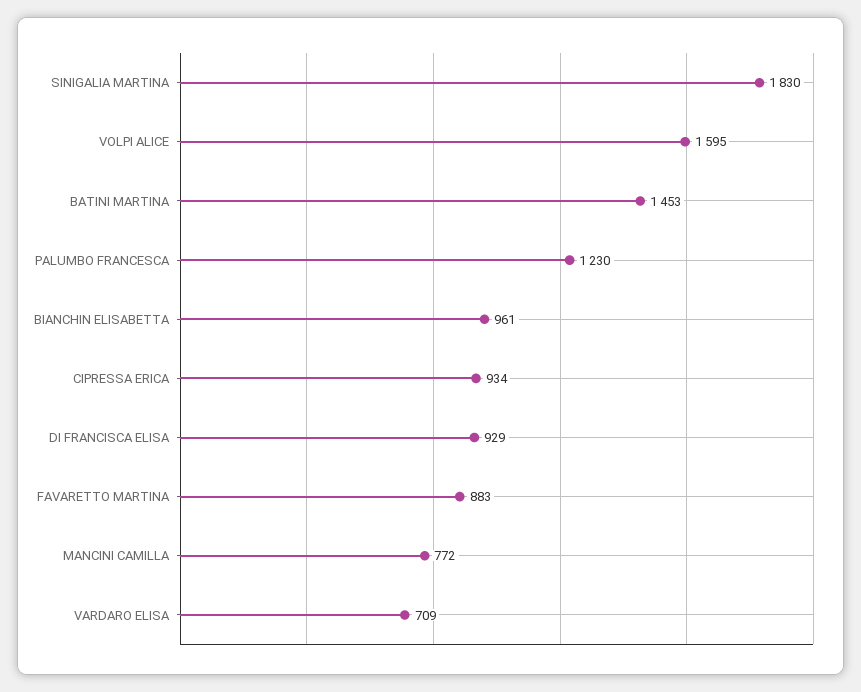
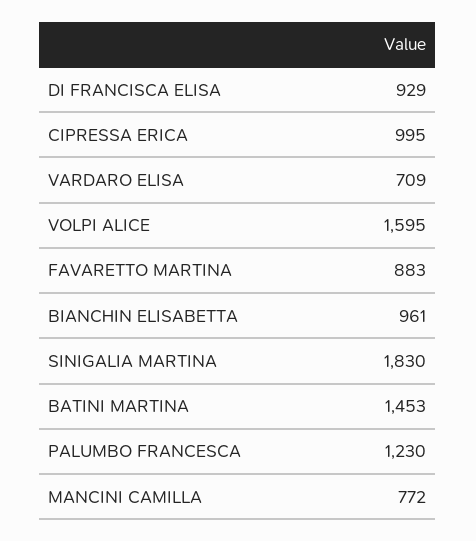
  {
    "SINIGALIA MARTINA": 1830,
    "VOLPI ALICE": 1595,
    "BATINI MARTINA": 1453,
    "PALUMBO FRANCESCA": 1230,
    "BIANCHIN ELISABETTA": 961,
-   "CIPRESSA ERICA": 934,
+   "CIPRESSA ERICA": 995,
    "DI FRANCISCA ELISA": 929,
    "FAVARETTO MARTINA": 883,
    "MANCINI CAMILLA": 772,
    "VARDARO ELISA": 709
  }

